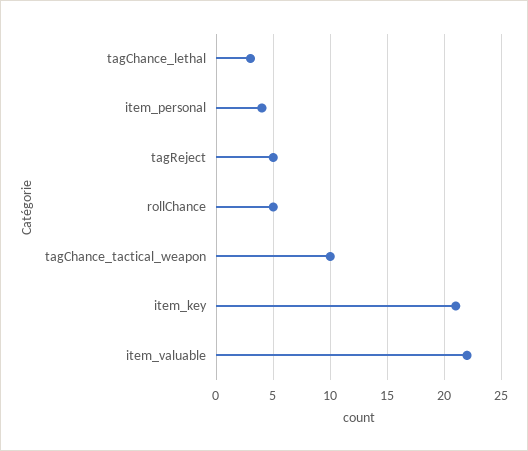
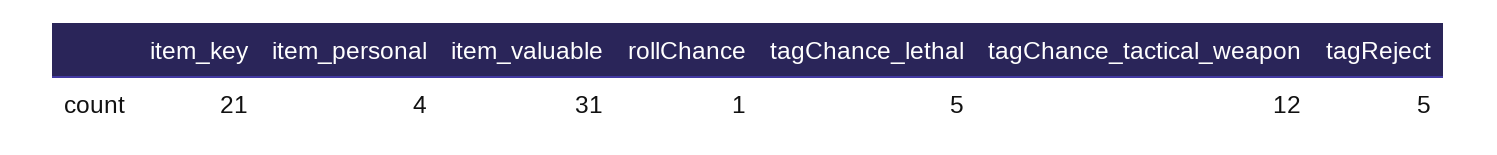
  {
-   "tagChance_lethal": 3,
+   "tagChance_lethal": 5,
    "item_personal": 4,
    "tagReject": 5,
-   "rollChance": 5,
+   "rollChance": 1,
-   "tagChance_tactical_weapon": 10,
+   "tagChance_tactical_weapon": 12,
    "item_key": 21,
-   "item_valuable": 22
+   "item_valuable": 31
  }

